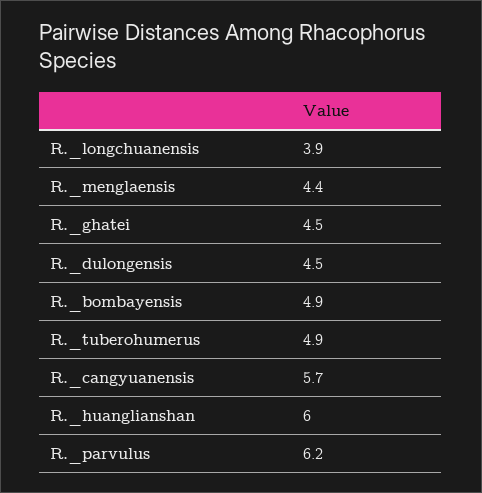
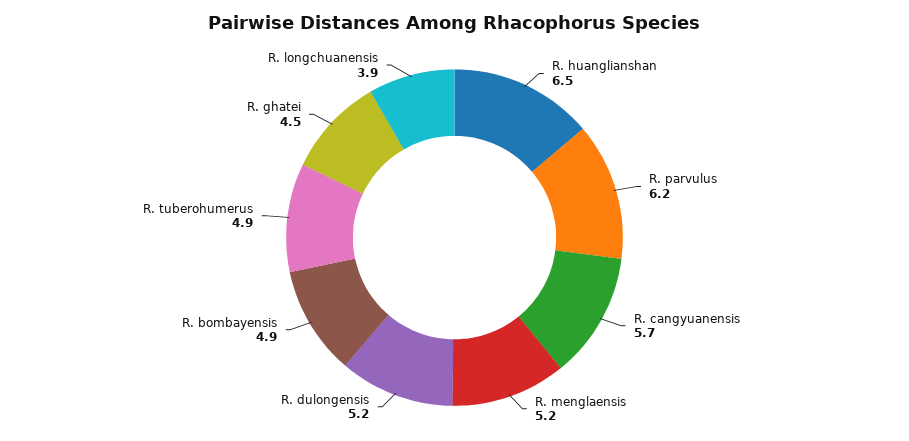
  {
    "R._longchuanensis": 3.9,
-   "R._menglaensis": 4.4,
+   "R._menglaensis": 5.2,
    "R._ghatei": 4.5,
-   "R._dulongensis": 4.5,
+   "R._dulongensis": 5.2,
    "R._bombayensis": 4.9,
    "R._tuberohumerus": 4.9,
    "R._cangyuanensis": 5.7,
-   "R._huanglianshan": 6,
+   "R._huanglianshan": 6.5,
    "R._parvulus": 6.2
  }

